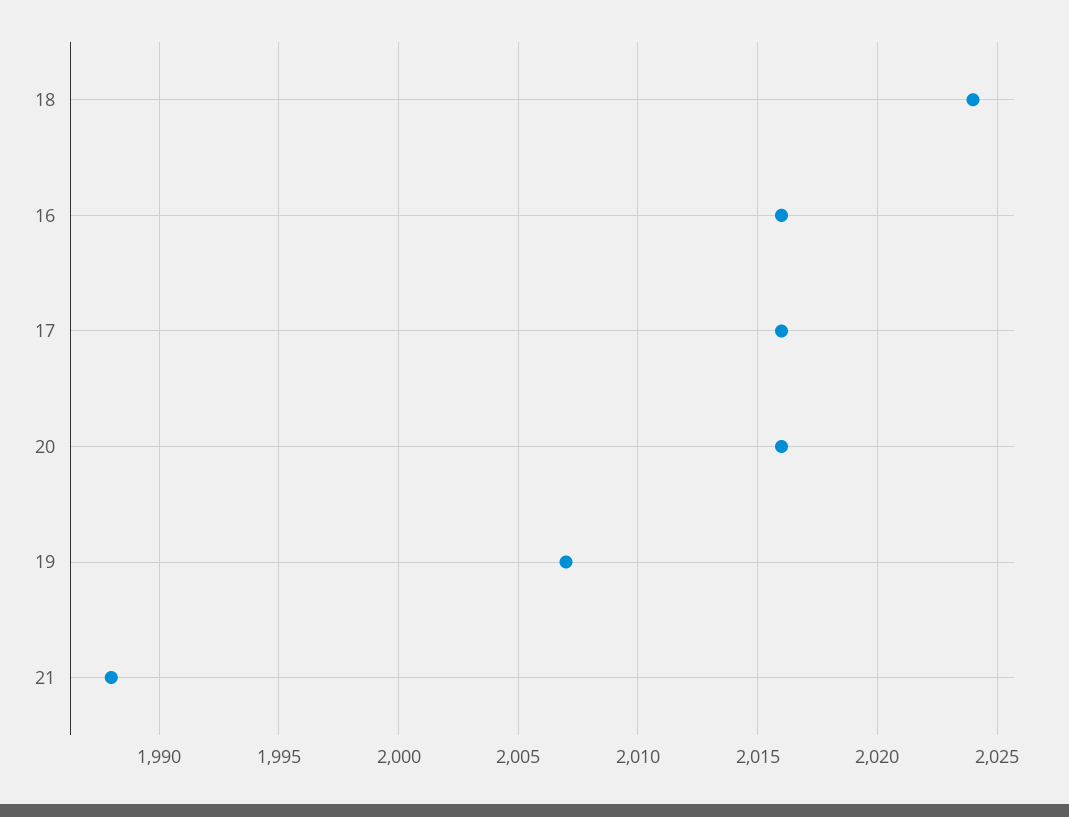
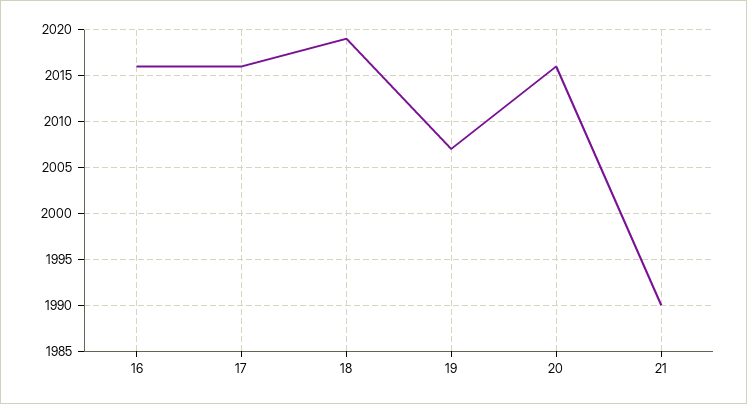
  {
-   "18": 2024,
+   "18": 2019,
    "16": 2016,
    "17": 2016,
    "20": 2016,
    "19": 2007,
-   "21": 1988
+   "21": 1990
  }

